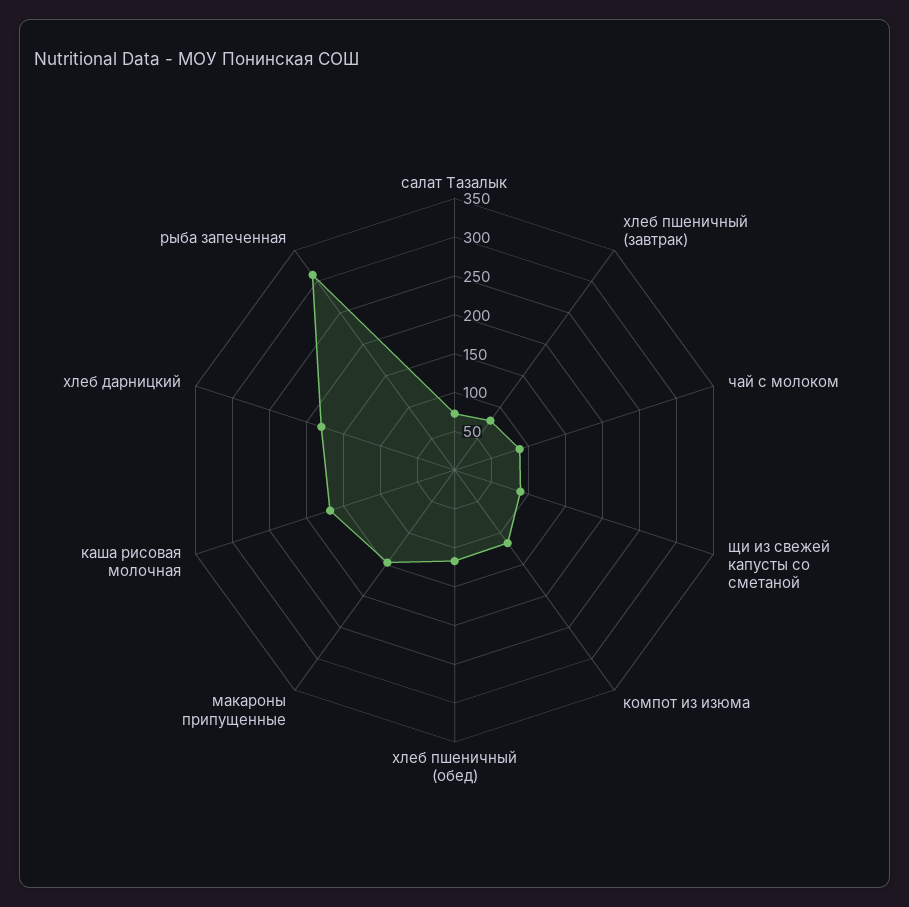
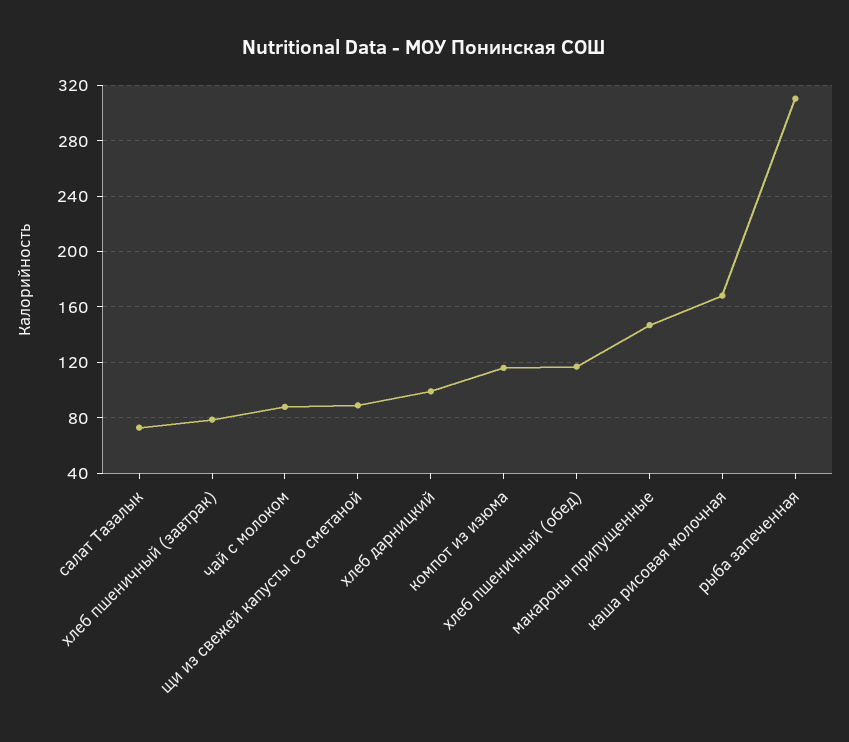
  {
    "салат Тазалык": 75,
    "хлеб пшеничный (завтрак)": 80,
    "чай с молоком": 90,
    "щи из свежей капусты со сметаной": 90,
    "компот из изюма": 115,
    "хлеб пшеничный (обед)": 115,
    "макароны припущенные": 145,
    "каша рисовая молочная": 170,
-   "хлеб дарницкий": 175,
+   "хлеб дарницкий": 100,
    "рыба запеченная": 310
  }

